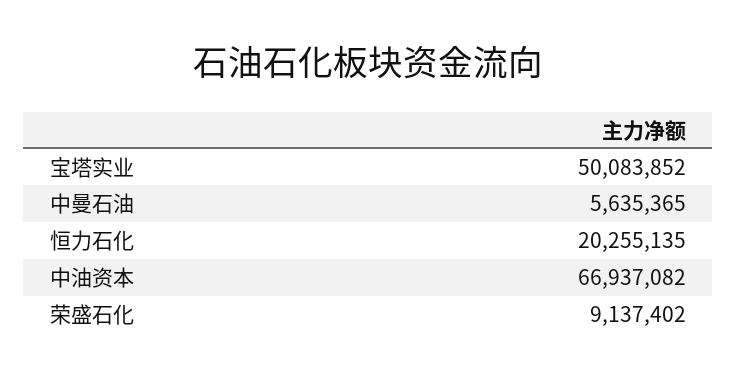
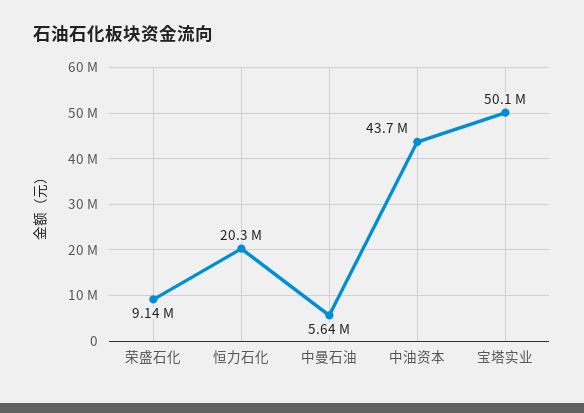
  {
    "宝塔实业": 50083852,
    "中曼石油": 5635365,
    "恒力石化": 20255135,
-   "中油资本": 66937082,
+   "中油资本": 43700000,
    "荣盛石化": 9137402
  }

